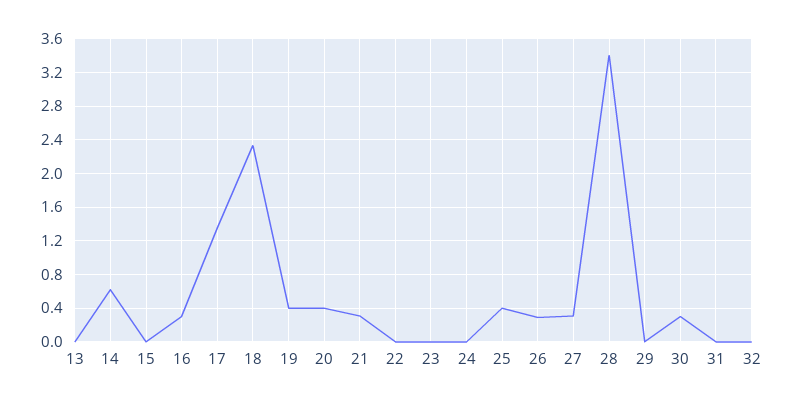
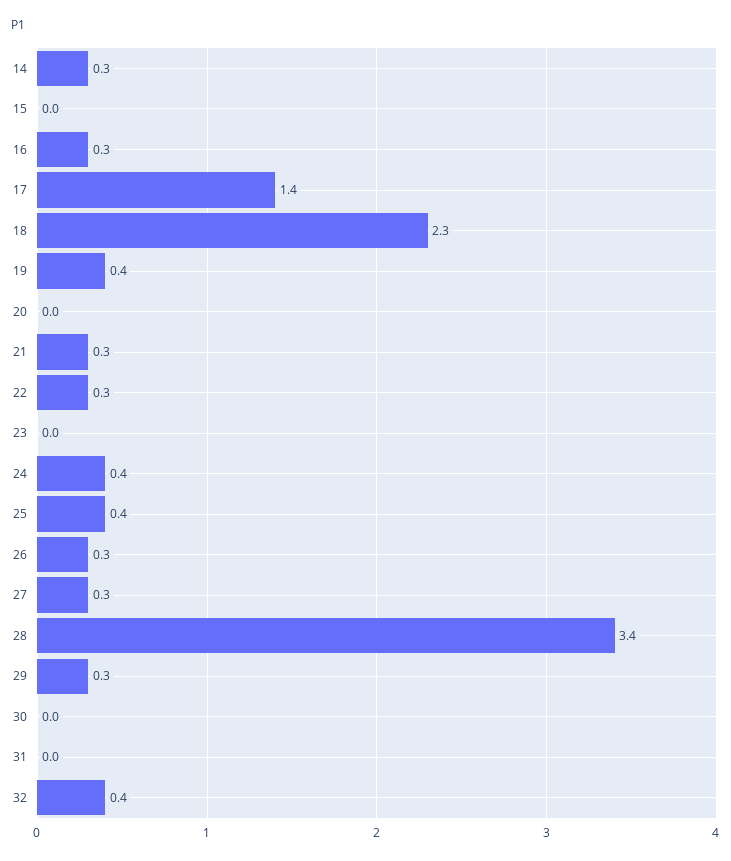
  {
-   "13": 0,
-   "14": 0.6,
+   "14": 0.3,
    "15": 0,
    "16": 0.3,
    "17": 1.4,
    "18": 2.3,
    "19": 0.4,
-   "20": 0.4,
+   "20": 0,
    "21": 0.3,
-   "22": 0,
+   "22": 0.3,
    "23": 0,
-   "24": 0,
+   "24": 0.4,
    "25": 0.4,
    "26": 0.3,
    "27": 0.3,
    "28": 3.4,
-   "29": 0,
+   "29": 0.3,
-   "30": 0.3,
+   "30": 0,
    "31": 0,
-   "32": 0
+   "32": 0.4
  }

